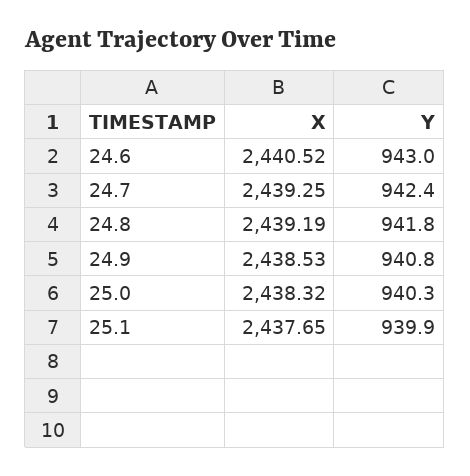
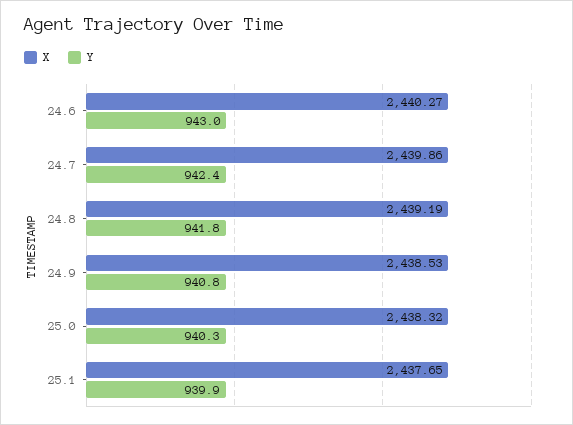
  {
    "X": {
-     "24.6": 2440.52,
+     "24.6": 2440.27,
-     "24.7": 2439.25,
+     "24.7": 2439.86,
      "24.8": 2439.19,
      "24.9": 2438.53,
      "25.0": 2438.32,
      "25.1": 2437.65
    },
    "Y": {
      "24.6": 943,
      "24.7": 942.4,
      "24.8": 941.8,
      "24.9": 940.8,
      "25.0": 940.3,
      "25.1": 939.9
    }
  }

